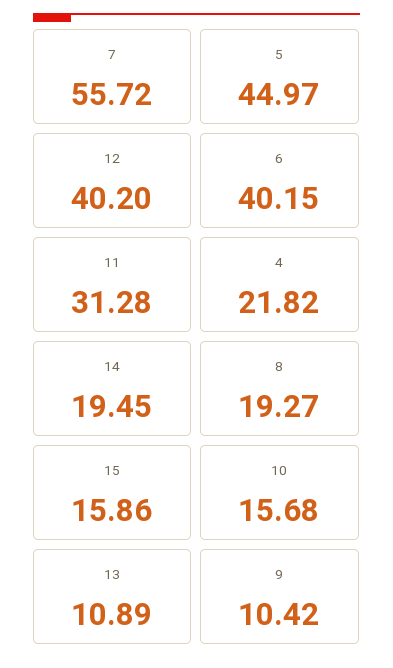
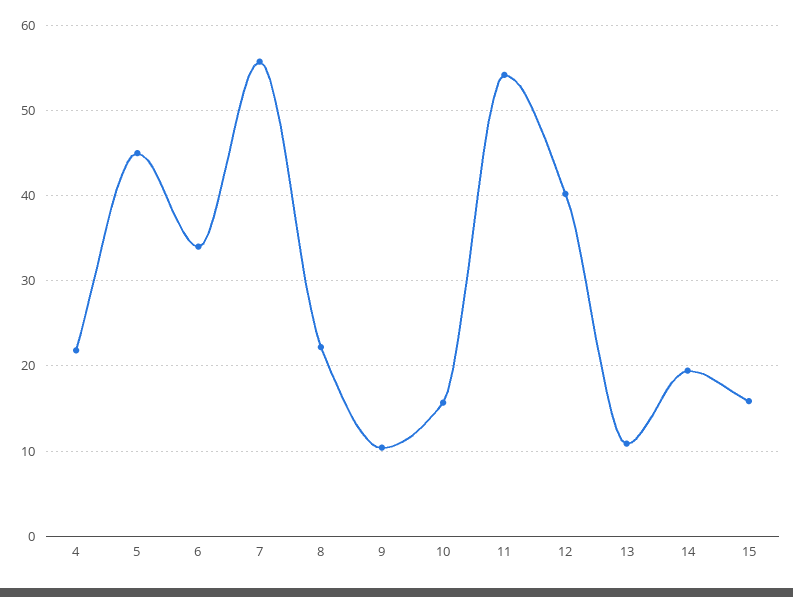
  {
    "7": 55.72,
    "5": 44.97,
    "12": 40.2,
-   "6": 40.15,
+   "6": 34,
-   "11": 31.28,
+   "11": 54,
    "4": 21.82,
    "14": 19.45,
-   "8": 19.27,
+   "8": 22,
    "15": 15.86,
    "10": 15.68,
    "13": 10.89,
    "9": 10.42
  }

